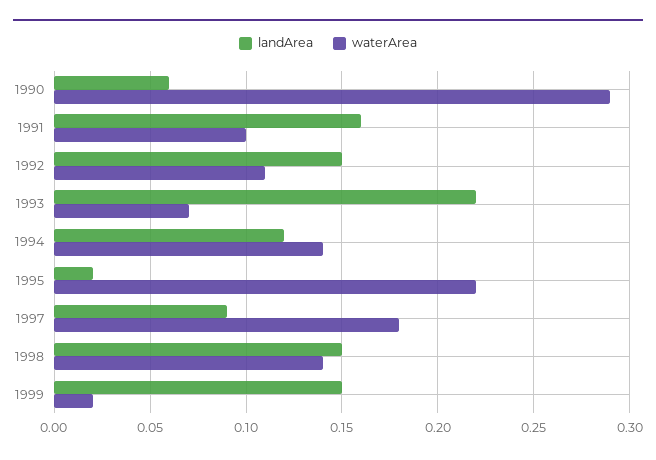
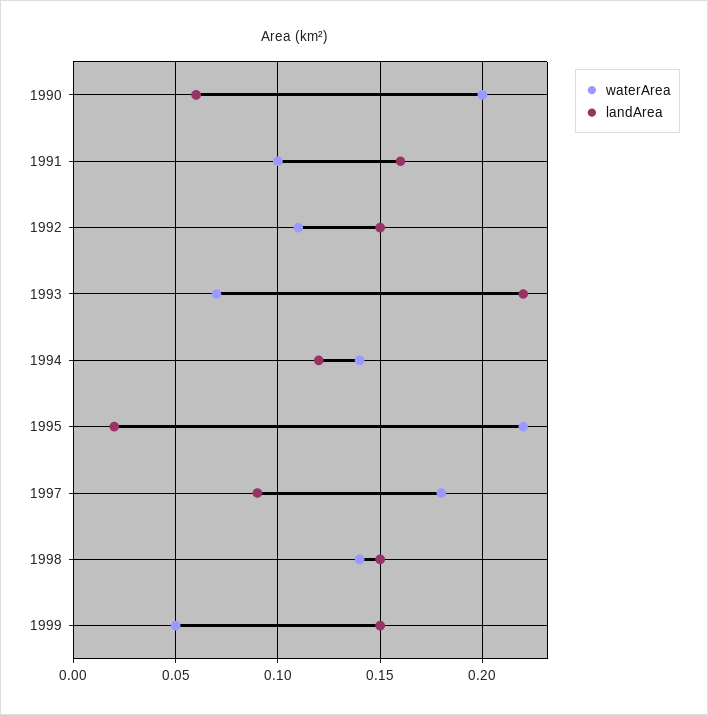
  {
    "landArea": {
      "1990": 0.06,
      "1991": 0.16,
      "1992": 0.15,
      "1993": 0.22,
      "1994": 0.12,
      "1995": 0.02,
      "1997": 0.09,
      "1998": 0.15,
      "1999": 0.15
    },
    "waterArea": {
-     "1990": 0.29,
+     "1990": 0.2,
      "1991": 0.1,
      "1992": 0.11,
      "1993": 0.07,
      "1994": 0.14,
      "1995": 0.22,
      "1997": 0.18,
      "1998": 0.14,
-     "1999": 0.02
+     "1999": 0.05
    }
  }

